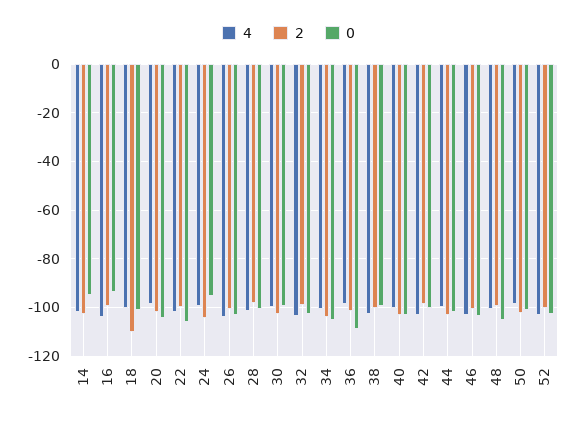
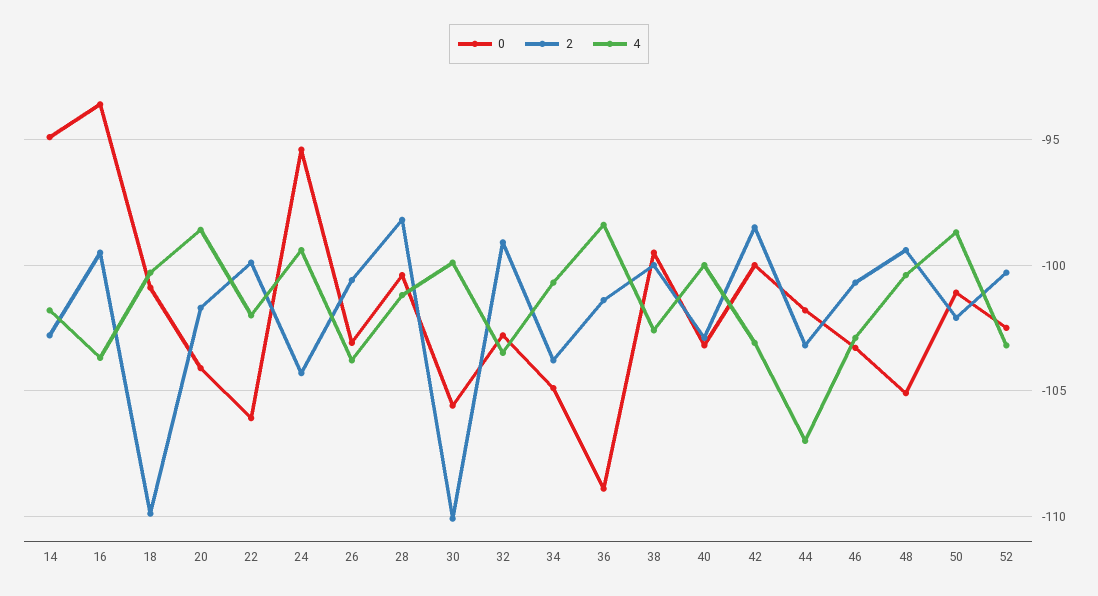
  {
    "4": {
      "14": -102,
      "16": -103.5,
      "18": -100.5,
      "20": -98.5,
      "22": -102,
      "24": -99.5,
      "26": -104,
      "28": -101,
      "30": -100,
      "32": -103.5,
      "34": -100.5,
      "36": -98.5,
      "38": -102.5,
      "40": -100,
      "42": -103,
-     "44": -100,
+     "44": -107,
      "46": -103,
      "48": -100.5,
      "50": -98.5,
      "52": -103
    },
    "2": {
      "14": -103,
      "16": -99.5,
      "18": -110,
      "20": -101.5,
      "22": -100,
      "24": -104.5,
      "26": -100.5,
      "28": -98,
-     "30": -102.5,
+     "30": -110,
      "32": -99,
      "34": -104,
      "36": -101.5,
      "38": -100,
      "40": -103,
      "42": -98.5,
      "44": -103,
      "46": -100.5,
      "48": -99.5,
      "50": -102,
      "52": -100.5
    },
    "0": {
      "14": -95,
      "16": -93.5,
      "18": -101,
      "20": -104,
      "22": -106,
      "24": -95.5,
      "26": -103,
      "28": -100.5,
-     "30": -100,
+     "30": -105.5,
      "32": -103,
      "34": -105,
      "36": -109,
      "38": -99.5,
      "40": -103,
      "42": -100,
      "44": -102,
      "46": -103.5,
      "48": -105,
      "50": -101,
      "52": -102.5
    }
  }

